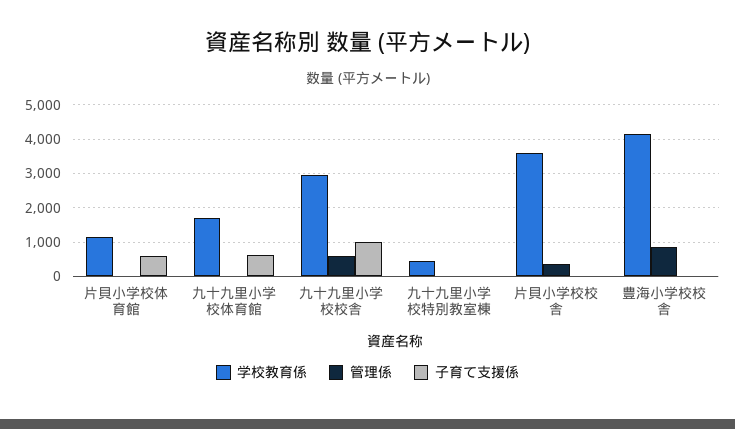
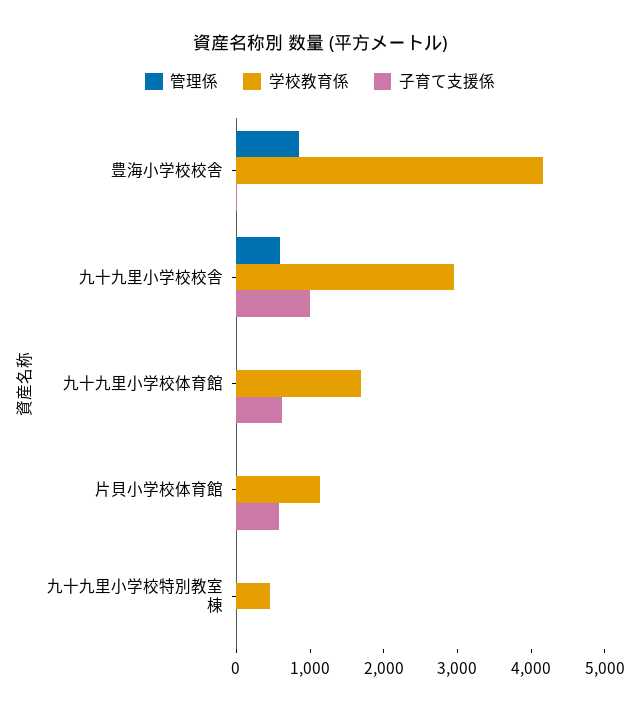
  {
    "学校教育係": {
      "片貝小学校体育館": 1200,
      "九十九里小学校体育館": 1600,
      "九十九里小学校校舎": 3000,
      "九十九里小学校特別教室棟": 400,
-     "片貝小学校校舎": 3600,
      "豊海小学校校舎": 4200
    },
    "管理係": {
      "片貝小学校体育館": 0,
      "九十九里小学校体育館": 0,
      "九十九里小学校校舎": 600,
      "九十九里小学校特別教室棟": 0,
-     "片貝小学校校舎": 400,
      "豊海小学校校舎": 800
    },
    "子育て支援係": {
      "片貝小学校体育館": 600,
      "九十九里小学校体育館": 600,
      "九十九里小学校校舎": 1000,
      "九十九里小学校特別教室棟": 0,
-     "片貝小学校校舎": 0,
      "豊海小学校校舎": 0
    }
  }

